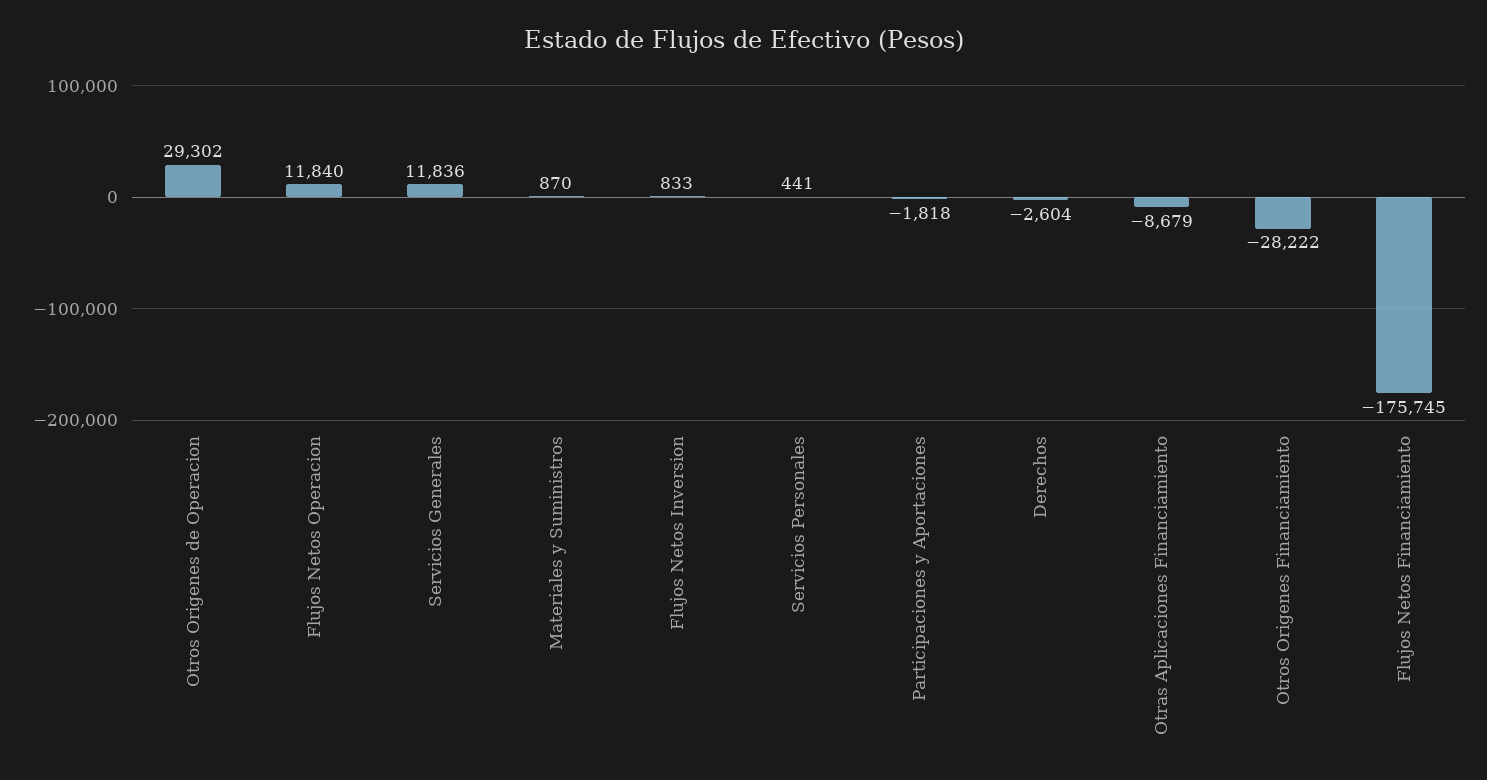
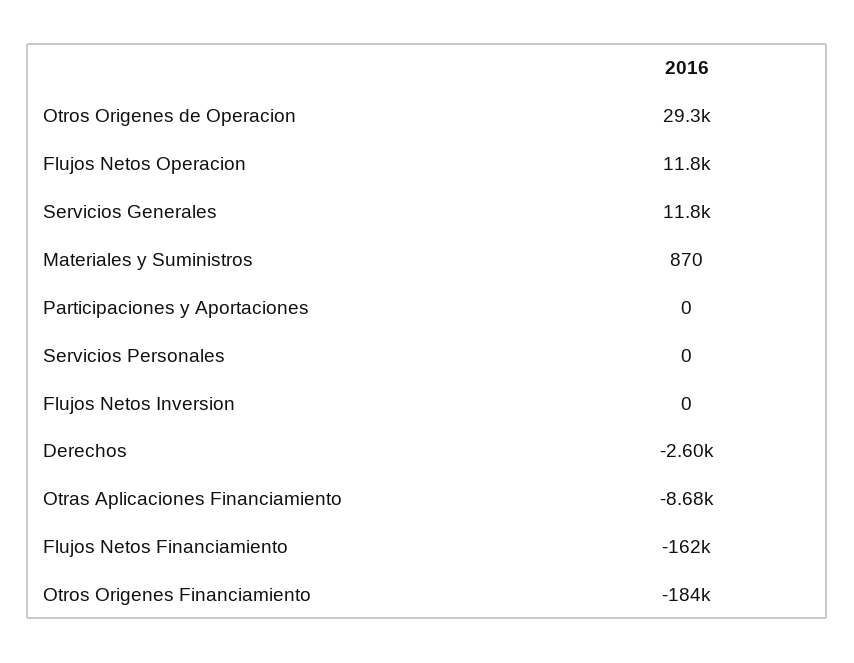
  {
    "Otros Origenes de Operacion": 29302,
    "Flujos Netos Operacion": 11840,
    "Servicios Generales": 11836,
    "Materiales y Suministros": 870,
-   "Flujos Netos Inversion": 833,
+   "Flujos Netos Inversion": 0,
-   "Servicios Personales": 441,
+   "Servicios Personales": 0,
-   "Participaciones y Aportaciones": -1818,
+   "Participaciones y Aportaciones": 0,
    "Derechos": -2604,
    "Otras Aplicaciones Financiamiento": -8679,
-   "Otros Origenes Financiamiento": -28222,
+   "Otros Origenes Financiamiento": -184000,
-   "Flujos Netos Financiamiento": -175745
+   "Flujos Netos Financiamiento": -162000
  }

